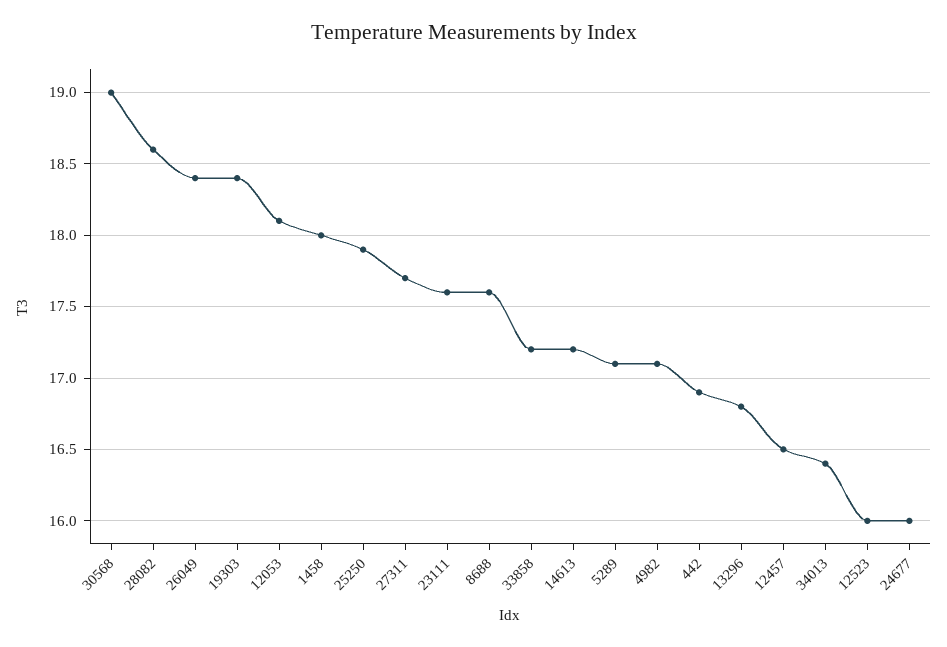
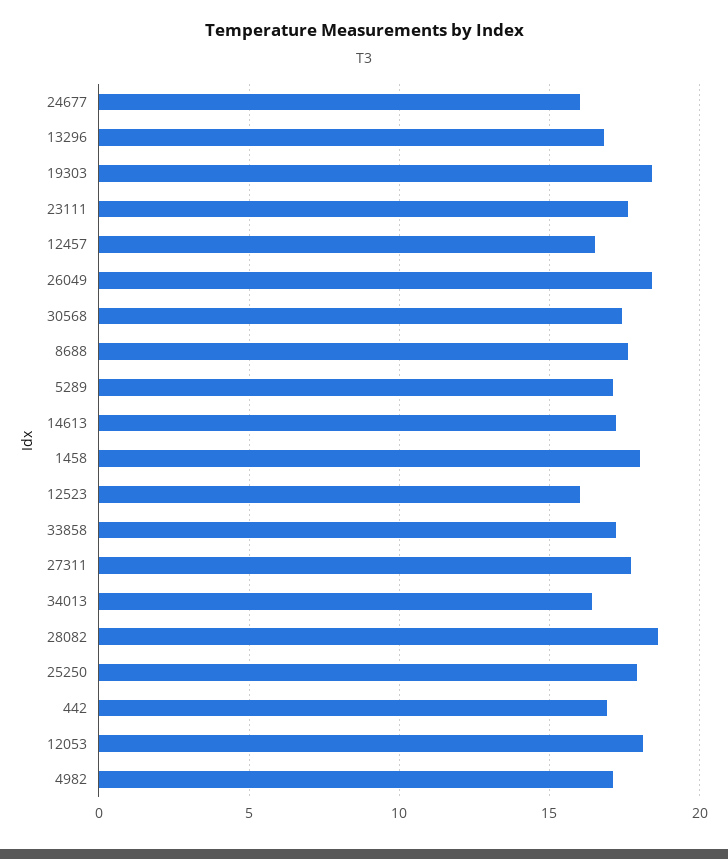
  {
-   "30568": 19,
+   "30568": 17.5,
    "28082": 18.6,
    "26049": 18.4,
    "19303": 18.4,
    "12053": 18.1,
    "1458": 18,
    "25250": 17.9,
    "27311": 17.7,
    "23111": 17.6,
    "8688": 17.6,
    "33858": 17.2,
    "14613": 17.2,
    "5289": 17.1,
    "4982": 17.1,
    "442": 16.9,
    "13296": 16.8,
    "12457": 16.5,
    "34013": 16.4,
    "12523": 16,
    "24677": 16
  }

